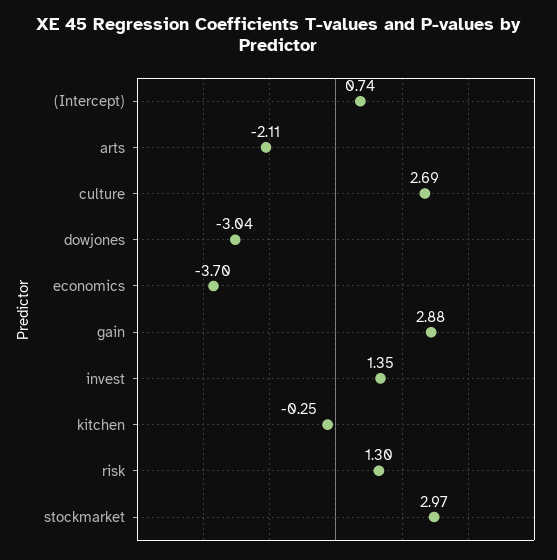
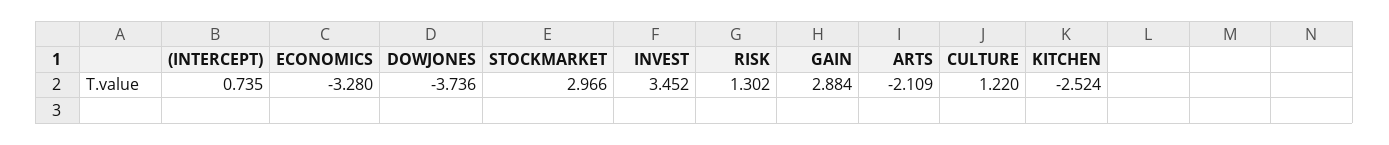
  {
    "(Intercept)": 0.735,
    "arts": -2.109,
-   "culture": 2.69,
+   "culture": 1.22,
-   "dowjones": -3.04,
+   "dowjones": -3.736,
-   "economics": -3.7,
+   "economics": -3.28,
    "gain": 2.884,
-   "invest": 1.35,
+   "invest": 3.452,
-   "kitchen": -0.25,
+   "kitchen": -2.524,
    "risk": 1.302,
    "stockmarket": 2.966
  }

